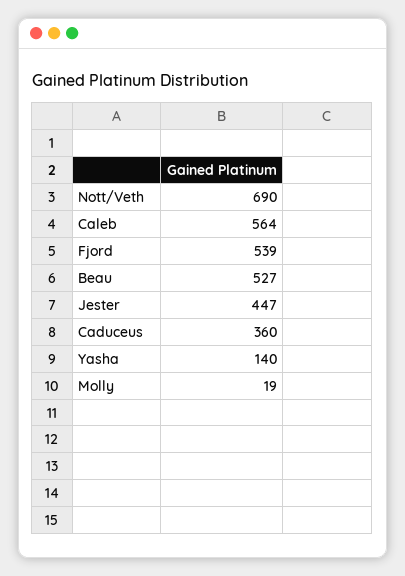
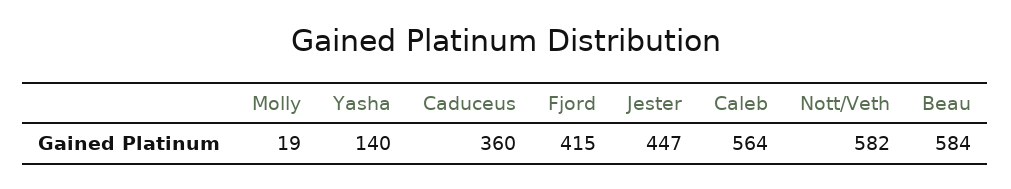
  {
-   "Nott/Veth": 690,
+   "Nott/Veth": 582,
    "Caleb": 564,
-   "Fjord": 539,
+   "Fjord": 415,
-   "Beau": 527,
+   "Beau": 584,
    "Jester": 447,
    "Caduceus": 360,
    "Yasha": 140,
    "Molly": 19
  }

